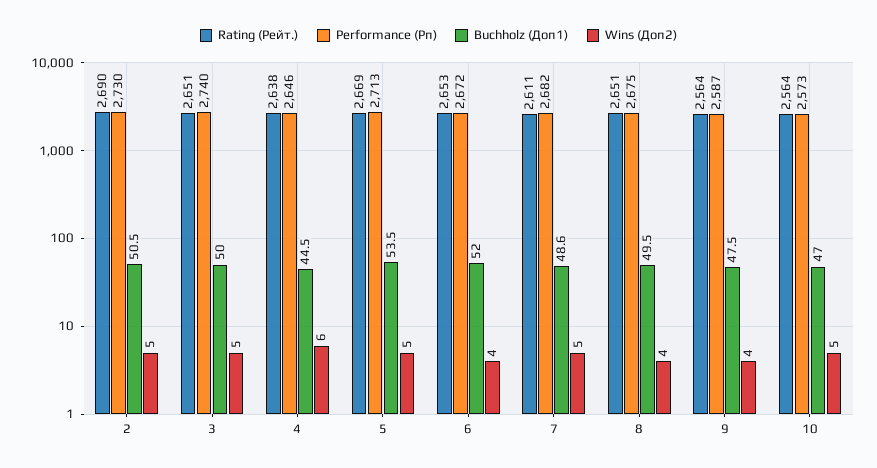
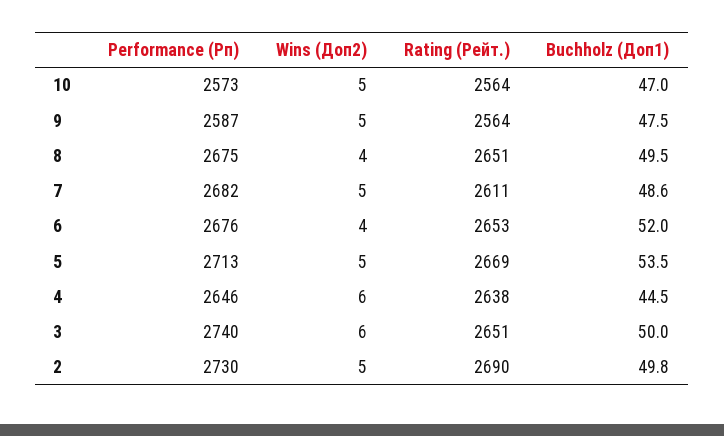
  {
    "Rating (Рейт.)": {
      "2": 2690,
      "3": 2651,
      "4": 2638,
      "5": 2669,
      "6": 2653,
      "7": 2611,
      "8": 2651,
      "9": 2564,
      "10": 2564
    },
    "Performance (Рп)": {
      "2": 2730,
      "3": 2740,
      "4": 2646,
      "5": 2713,
-     "6": 2672,
+     "6": 2676,
      "7": 2682,
      "8": 2675,
      "9": 2587,
      "10": 2573
    },
    "Buchholz (Доп1)": {
-     "2": 50.5,
+     "2": 49.8,
      "3": 50,
      "4": 44.5,
      "5": 53.5,
      "6": 52,
      "7": 48.6,
      "8": 49.5,
      "9": 47.5,
      "10": 47
    },
    "Wins (Доп2)": {
      "2": 5,
-     "3": 5,
+     "3": 6,
      "4": 6,
      "5": 5,
      "6": 4,
      "7": 5,
      "8": 4,
-     "9": 4,
+     "9": 5,
      "10": 5
    }
  }

